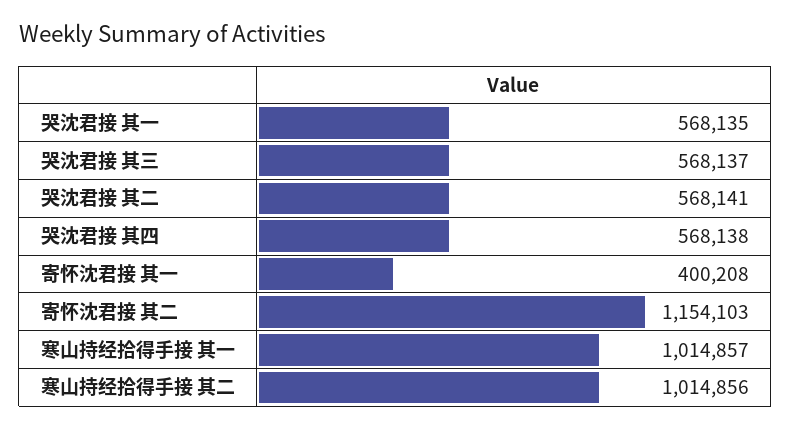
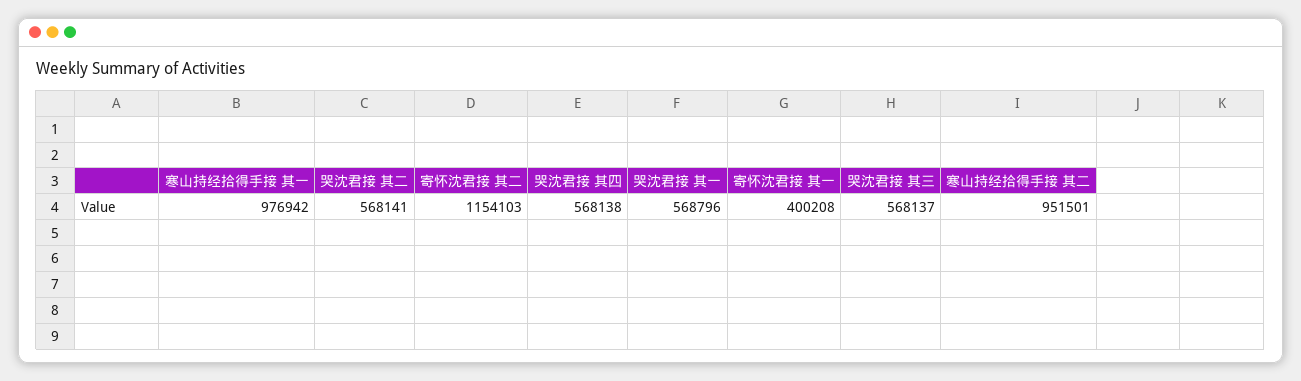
  {
-   "哭沈君接 其一": 568135,
+   "哭沈君接 其一": 568796,
    "哭沈君接 其三": 568137,
    "哭沈君接 其二": 568141,
    "哭沈君接 其四": 568138,
    "寄怀沈君接 其一": 400208,
    "寄怀沈君接 其二": 1154103,
-   "寒山持经拾得手接 其一": 1014857,
+   "寒山持经拾得手接 其一": 976942,
-   "寒山持经拾得手接 其二": 1014856
+   "寒山持经拾得手接 其二": 951501
  }

